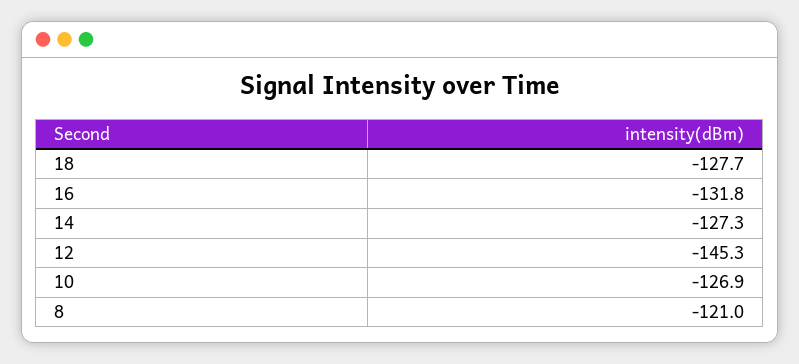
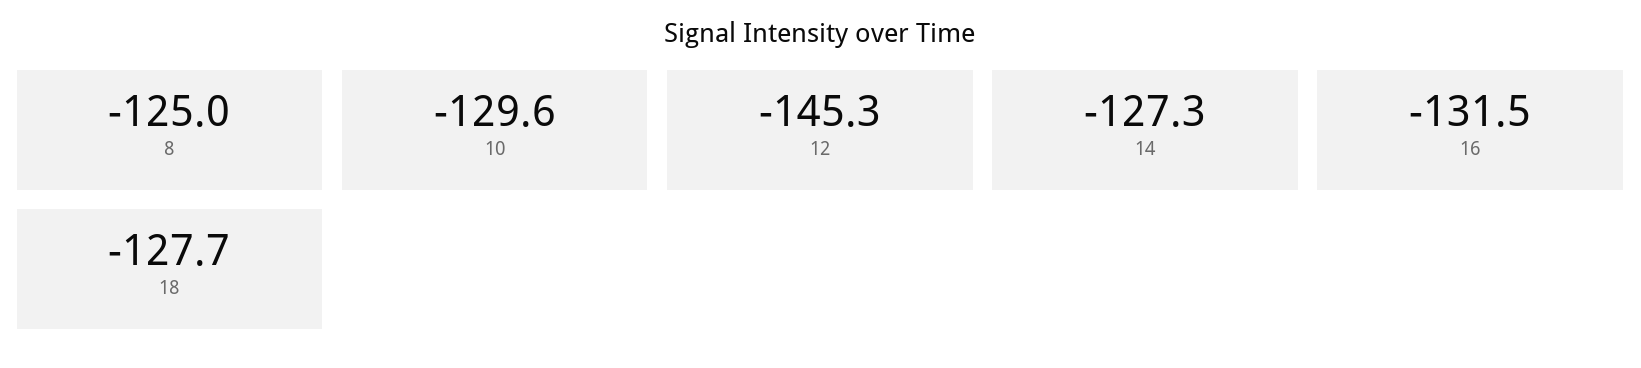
  {
    "18": -127.7,
-   "16": -131.8,
+   "16": -131.5,
    "14": -127.3,
    "12": -145.3,
-   "10": -126.9,
+   "10": -129.6,
-   "8": -121
+   "8": -125
  }

